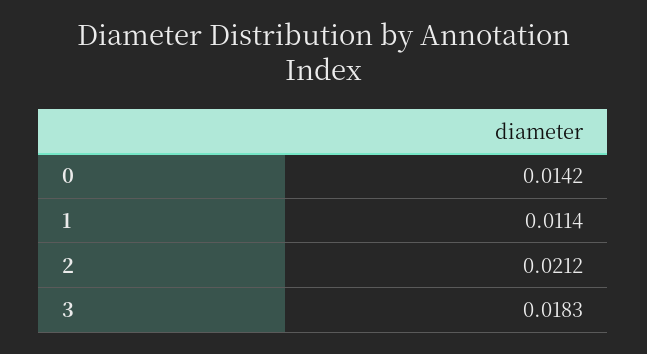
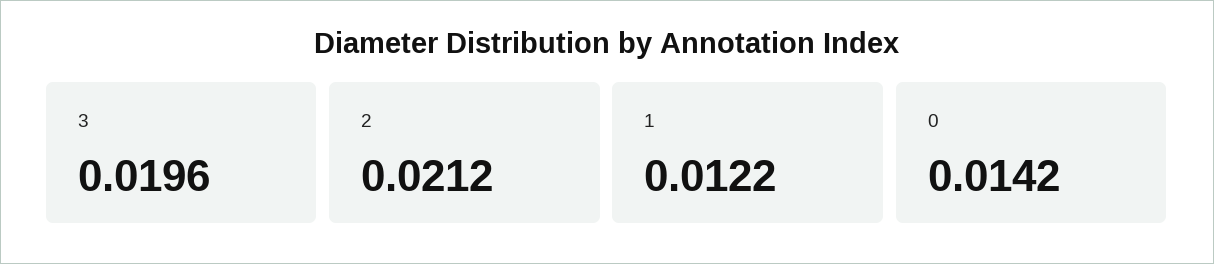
  {
    "0": 0.0142,
-   "1": 0.0114,
+   "1": 0.0122,
    "2": 0.0212,
-   "3": 0.0183
+   "3": 0.0196
  }

